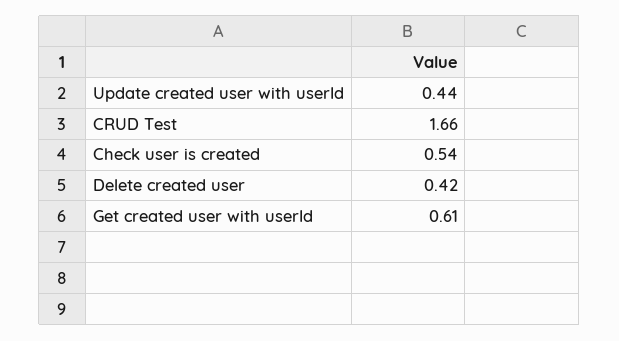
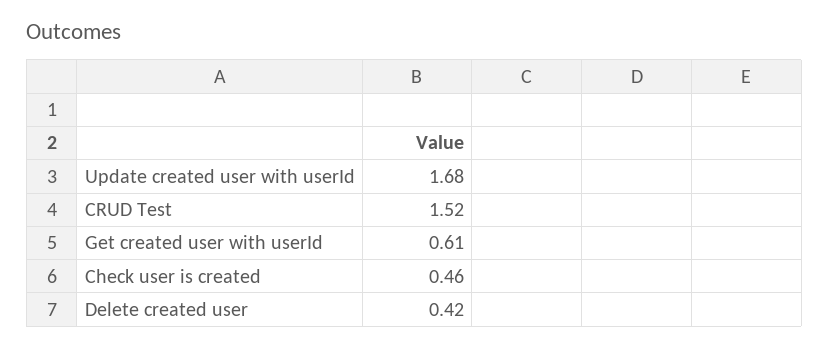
  {
-   "Update created user with userId": 0.44,
+   "Update created user with userId": 1.68,
-   "CRUD Test": 1.66,
+   "CRUD Test": 1.52,
-   "Check user is created": 0.54,
+   "Check user is created": 0.46,
    "Delete created user": 0.42,
    "Get created user with userId": 0.61
  }

